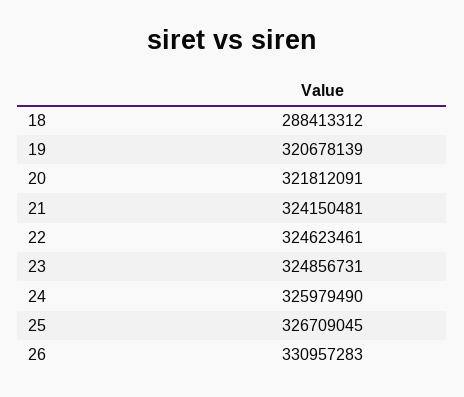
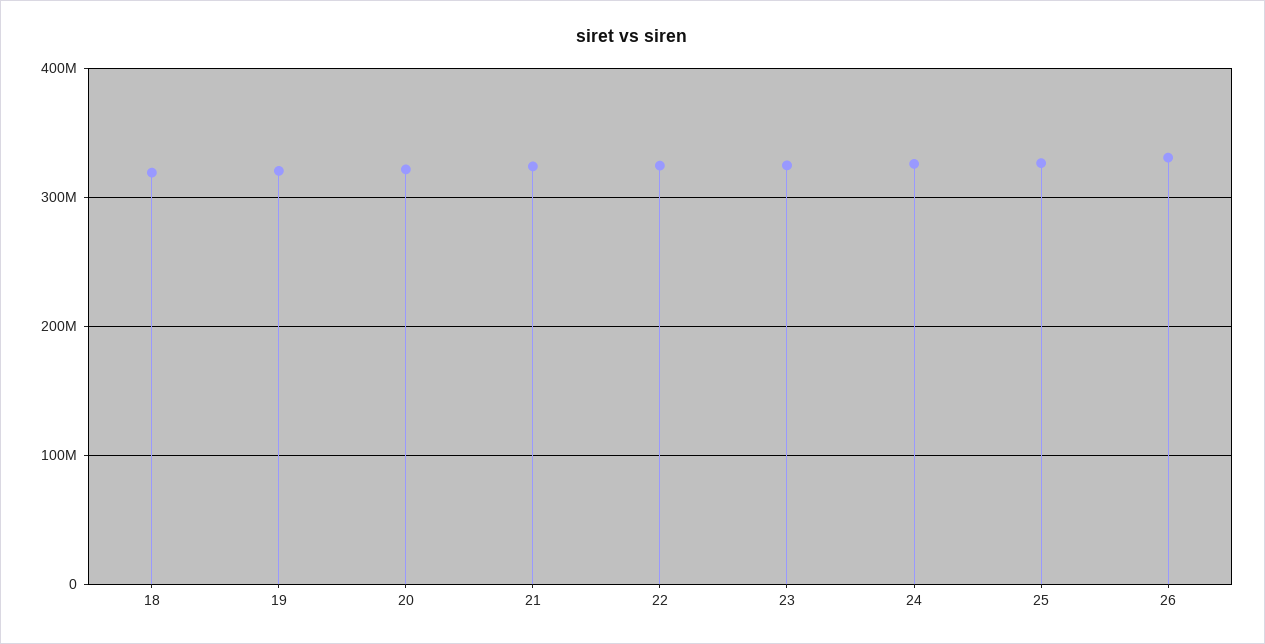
  {
-   "18": 288413312,
+   "18": 320000000,
    "19": 320678139,
    "20": 321812091,
    "21": 324150481,
    "22": 324623461,
    "23": 324856731,
    "24": 325979490,
    "25": 326709045,
    "26": 330957283
  }

